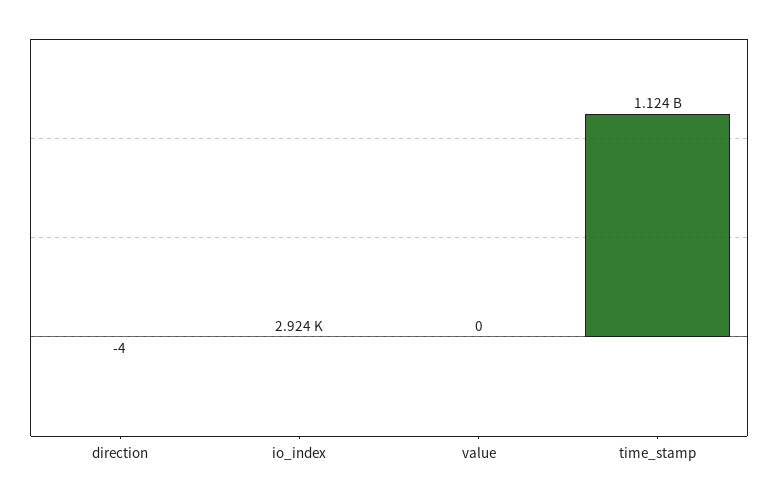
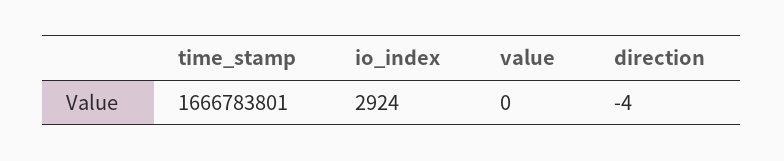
  {
    "direction": -4,
    "io_index": 2924,
    "value": 0,
-   "time_stamp": 1124000000
+   "time_stamp": 1666783801
  }

